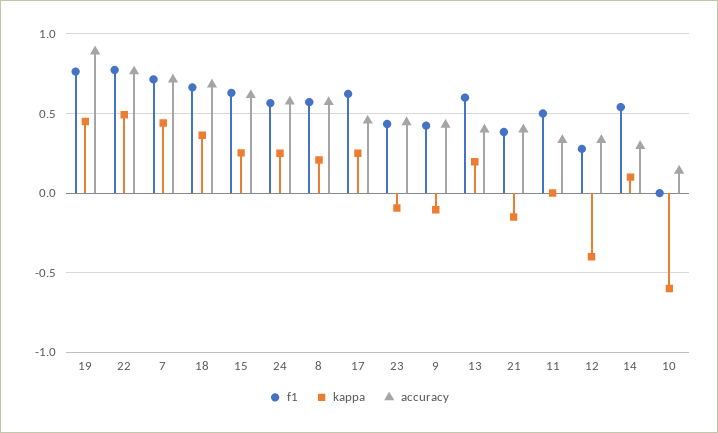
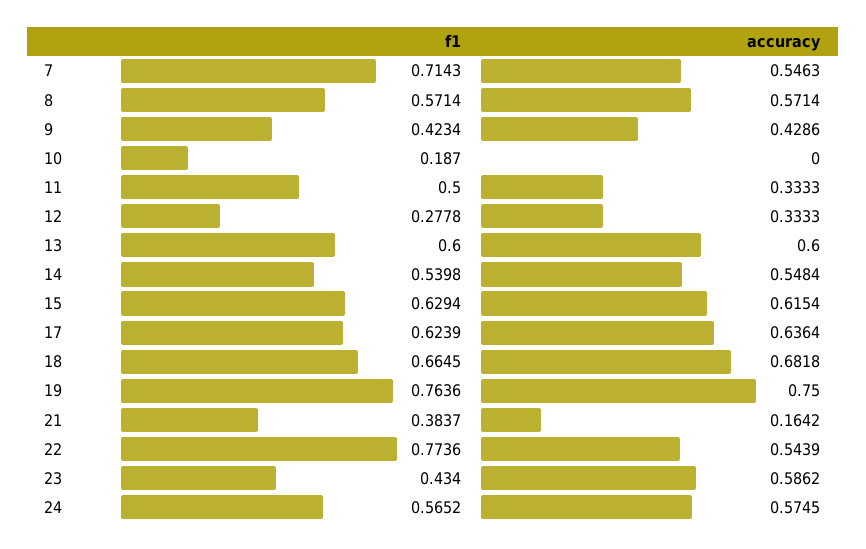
  {
    "f1": {
      "19": 0.7636,
      "22": 0.7736,
      "7": 0.7143,
      "18": 0.6645,
      "15": 0.6294,
      "24": 0.5652,
      "8": 0.5714,
      "17": 0.6239,
      "23": 0.434,
      "9": 0.4234,
      "13": 0.6,
      "21": 0.3837,
      "11": 0.5,
      "12": 0.2778,
      "14": 0.5398,
-     "10": 0
+     "10": 0.187
    },
-   "kappa": {
-     "19": 0.45,
-     "22": 0.5,
-     "7": 0.45,
-     "18": 0.35,
-     "15": 0.25,
-     "24": 0.25,
-     "8": 0.2,
-     "17": 0.25,
-     "23": -0.1,
-     "9": -0.1,
-     "13": 0.2,
-     "21": -0.15,
-     "11": 0,
-     "12": -0.4,
-     "14": 0.1,
-     "10": -0.6
-   },
    "accuracy": {
-     "19": 0.9,
+     "19": 0.75,
-     "22": 0.75,
+     "22": 0.5439,
-     "7": 0.7,
+     "7": 0.5463,
      "18": 0.6818,
      "15": 0.6154,
      "24": 0.5745,
      "8": 0.5714,
-     "17": 0.45,
+     "17": 0.6364,
-     "23": 0.45,
+     "23": 0.5862,
      "9": 0.4286,
-     "13": 0.4,
+     "13": 0.6,
-     "21": 0.4,
+     "21": 0.1642,
      "11": 0.3333,
      "12": 0.3333,
-     "14": 0.3,
+     "14": 0.5484,
-     "10": 0.15
+     "10": 0
    }
  }

